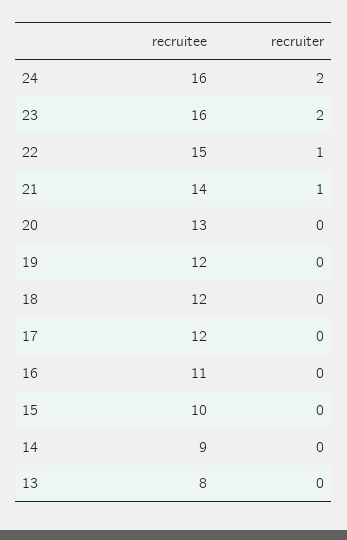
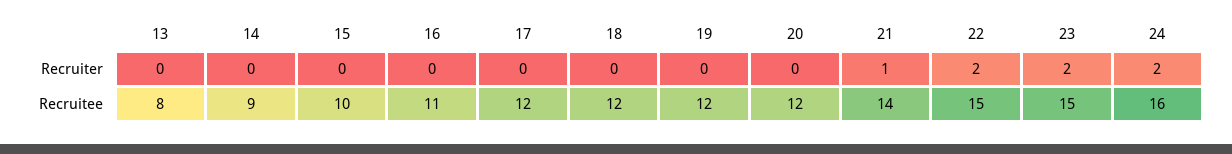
  {
    "recruitee": {
      "24": 16,
-     "23": 16,
+     "23": 15,
      "22": 15,
      "21": 14,
-     "20": 13,
+     "20": 12,
      "19": 12,
      "18": 12,
      "17": 12,
      "16": 11,
      "15": 10,
      "14": 9,
      "13": 8
    },
    "recruiter": {
      "24": 2,
      "23": 2,
-     "22": 1,
+     "22": 2,
      "21": 1,
      "20": 0,
      "19": 0,
      "18": 0,
      "17": 0,
      "16": 0,
      "15": 0,
      "14": 0,
      "13": 0
    }
  }

